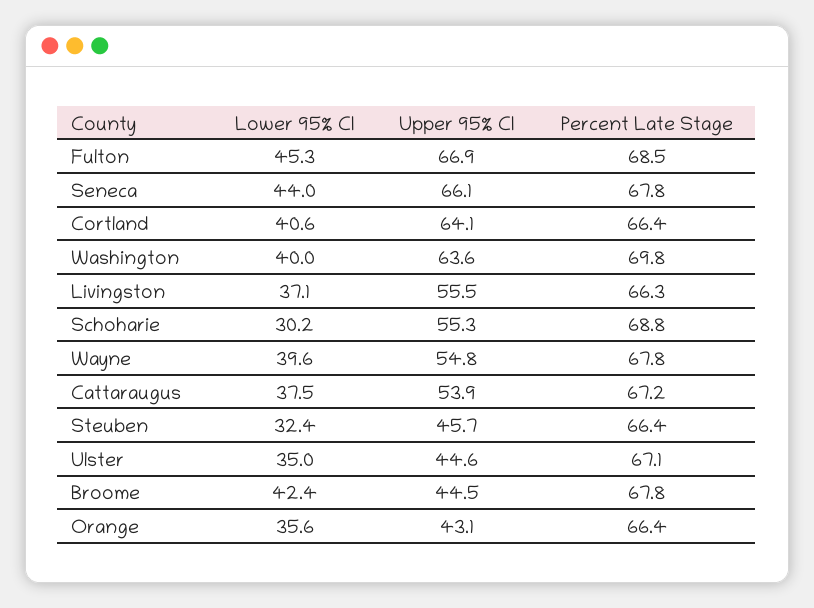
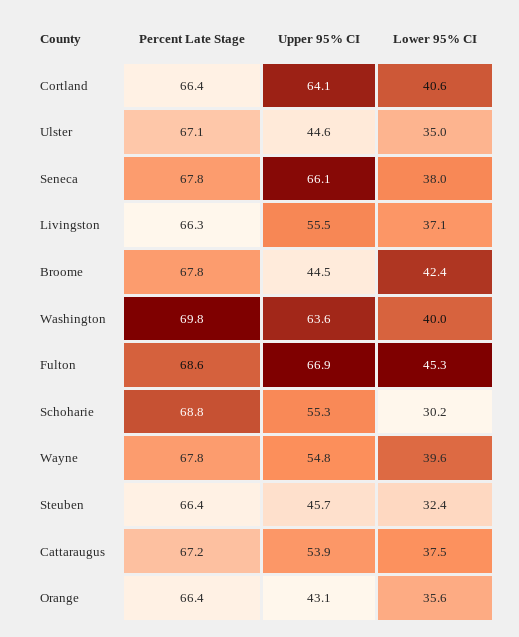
  {
    "Lower 95% CI": {
      "Fulton": 45.3,
-     "Seneca": 44,
+     "Seneca": 38,
      "Cortland": 40.6,
      "Washington": 40,
      "Livingston": 37.1,
      "Schoharie": 30.2,
      "Wayne": 39.6,
      "Cattaraugus": 37.5,
      "Steuben": 32.4,
      "Ulster": 35,
      "Broome": 42.4,
      "Orange": 35.6
    },
    "Upper 95% CI": {
      "Fulton": 66.9,
      "Seneca": 66.1,
      "Cortland": 64.1,
      "Washington": 63.6,
      "Livingston": 55.5,
      "Schoharie": 55.3,
      "Wayne": 54.8,
      "Cattaraugus": 53.9,
      "Steuben": 45.7,
      "Ulster": 44.6,
      "Broome": 44.5,
      "Orange": 43.1
    },
    "Percent Late Stage": {
-     "Fulton": 68.5,
+     "Fulton": 68.6,
      "Seneca": 67.8,
      "Cortland": 66.4,
      "Washington": 69.8,
      "Livingston": 66.3,
      "Schoharie": 68.8,
      "Wayne": 67.8,
      "Cattaraugus": 67.2,
      "Steuben": 66.4,
      "Ulster": 67.1,
      "Broome": 67.8,
      "Orange": 66.4
    }
  }

